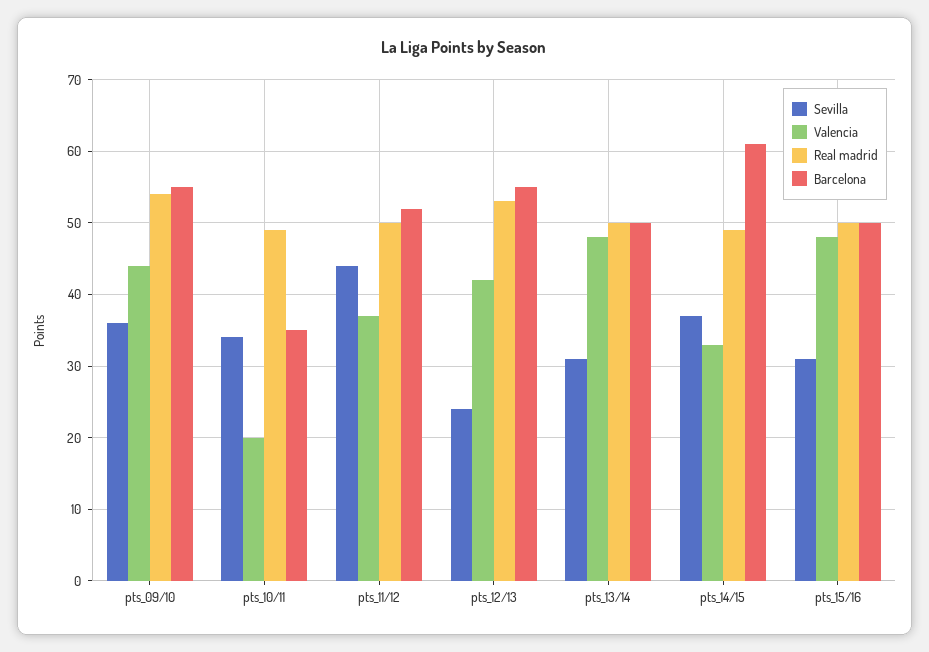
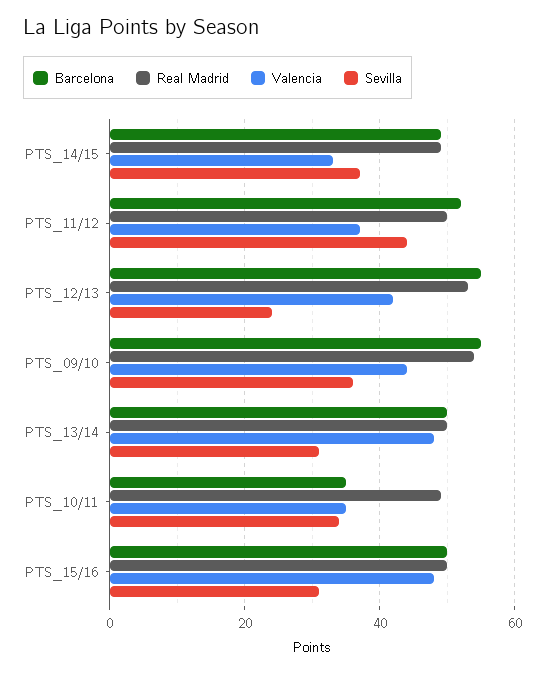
  {
    "Sevilla": {
      "pts_09/10": 36,
      "pts_10/11": 34,
      "pts_11/12": 44,
      "pts_12/13": 24,
      "pts_13/14": 31,
      "pts_14/15": 37,
      "pts_15/16": 31
    },
    "Valencia": {
      "pts_09/10": 44,
-     "pts_10/11": 20,
+     "pts_10/11": 35,
      "pts_11/12": 37,
      "pts_12/13": 42,
      "pts_13/14": 48,
      "pts_14/15": 33,
      "pts_15/16": 48
    },
    "Real madrid": {
      "pts_09/10": 54,
      "pts_10/11": 49,
      "pts_11/12": 50,
      "pts_12/13": 53,
      "pts_13/14": 50,
      "pts_14/15": 49,
      "pts_15/16": 50
    },
    "Barcelona": {
      "pts_09/10": 55,
      "pts_10/11": 35,
      "pts_11/12": 52,
      "pts_12/13": 55,
      "pts_13/14": 50,
-     "pts_14/15": 61,
+     "pts_14/15": 50,
      "pts_15/16": 50
    }
  }

